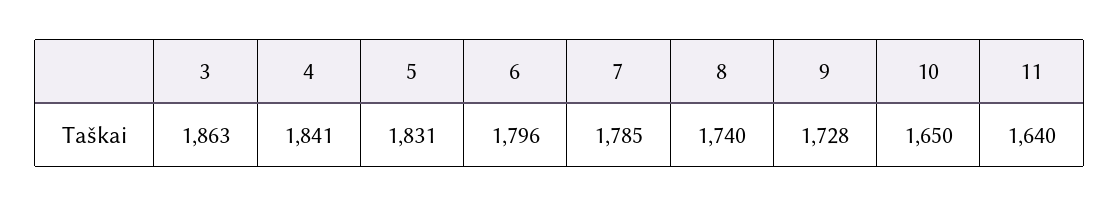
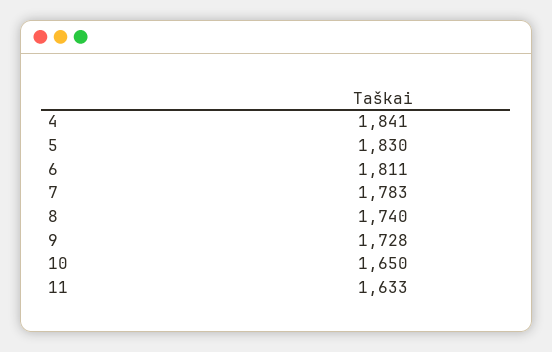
  {
-   "3": 1863,
    "4": 1841,
-   "5": 1831,
+   "5": 1830,
-   "6": 1796,
+   "6": 1811,
-   "7": 1785,
+   "7": 1783,
    "8": 1740,
    "9": 1728,
    "10": 1650,
-   "11": 1640
+   "11": 1633
  }

